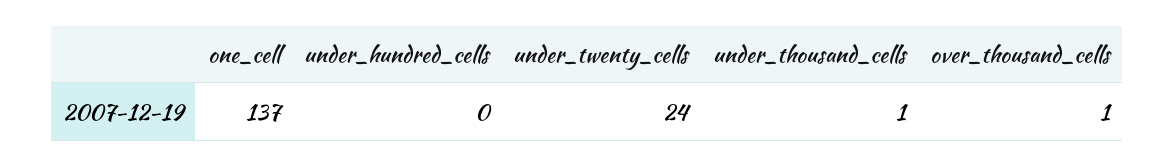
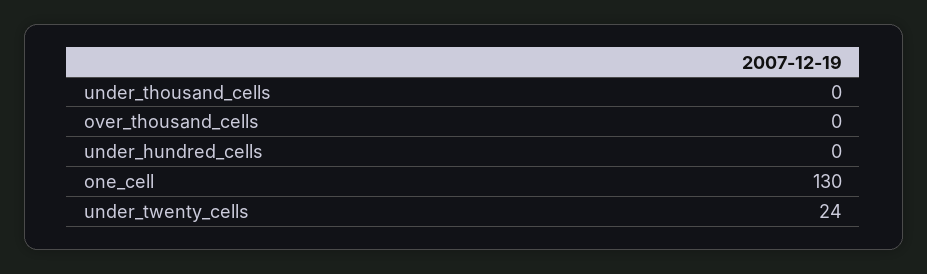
  {
-   "one_cell": 137,
+   "one_cell": 130,
    "under_hundred_cells": 0,
    "under_twenty_cells": 24,
-   "under_thousand_cells": 1,
+   "under_thousand_cells": 0,
-   "over_thousand_cells": 1
+   "over_thousand_cells": 0
  }

